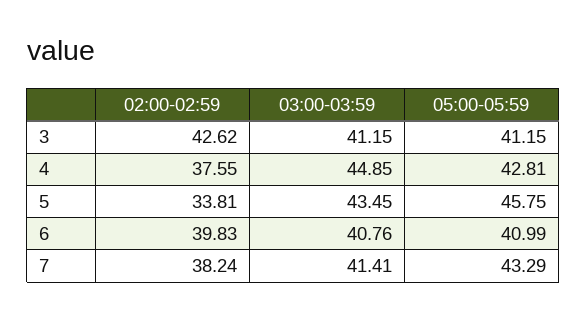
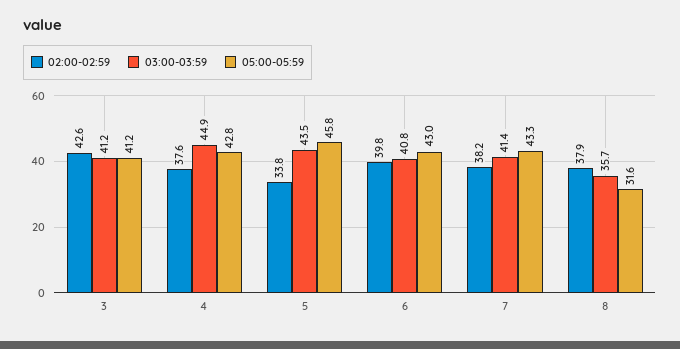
  {
    "02:00-02:59": {
      "3": 42.62,
      "4": 37.55,
      "5": 33.81,
      "6": 39.83,
-     "7": 38.24
+     "7": 38.24,
+     "8": 37.9
    },
    "03:00-03:59": {
      "3": 41.15,
      "4": 44.85,
      "5": 43.45,
      "6": 40.76,
-     "7": 41.41
+     "7": 41.41,
+     "8": 35.7
    },
    "05:00-05:59": {
      "3": 41.15,
      "4": 42.81,
      "5": 45.75,
-     "6": 40.99,
+     "6": 43,
-     "7": 43.29
+     "7": 43.29,
+     "8": 31.6
    }
  }

